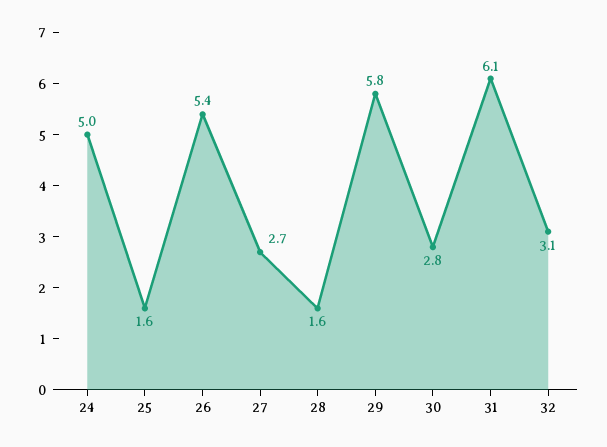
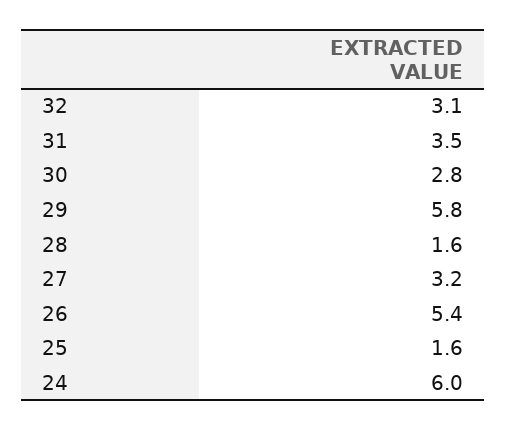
  {
-   "24": 5,
+   "24": 6,
    "25": 1.6,
    "26": 5.4,
-   "27": 2.7,
+   "27": 3.2,
    "28": 1.6,
    "29": 5.8,
    "30": 2.8,
-   "31": 6.1,
+   "31": 3.5,
    "32": 3.1
  }

